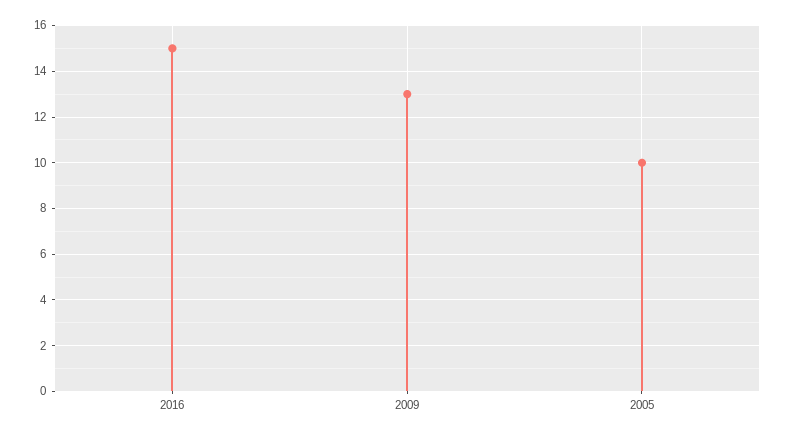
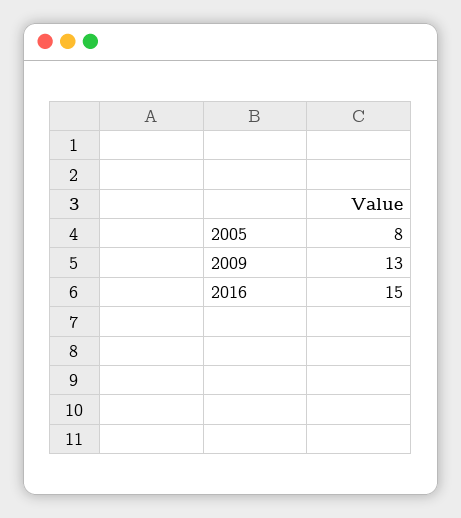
  {
    "2016": 15,
    "2009": 13,
-   "2005": 10
+   "2005": 8
  }

